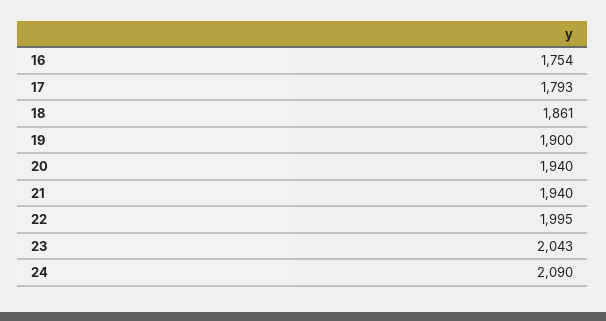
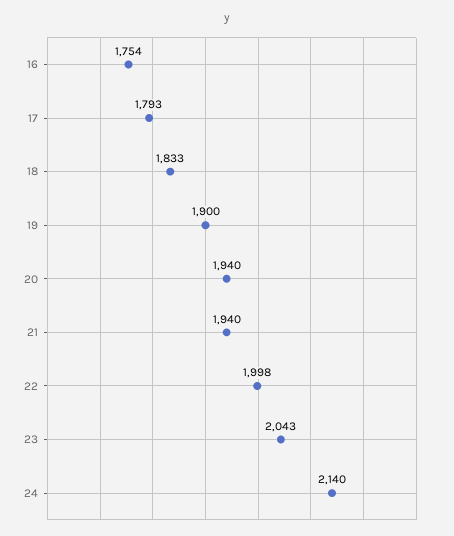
  {
    "16": 1754,
    "17": 1793,
-   "18": 1861,
+   "18": 1833,
    "19": 1900,
    "20": 1940,
    "21": 1940,
-   "22": 1995,
+   "22": 1998,
    "23": 2043,
-   "24": 2090
+   "24": 2140
  }

